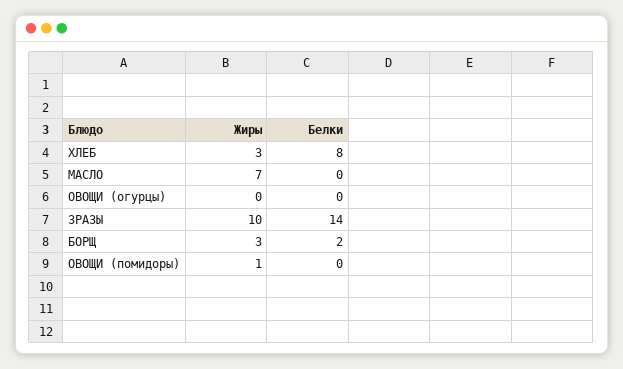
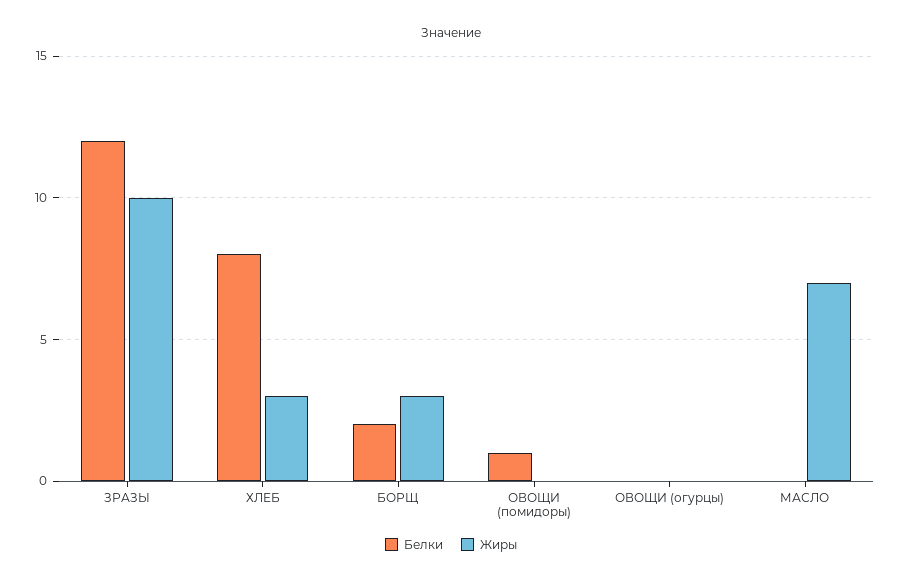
  {
    "Жиры": {
      "ХЛЕБ": 3,
      "МАСЛО": 7,
      "ОВОЩИ (огурцы)": 0,
      "ЗРАЗЫ": 10,
      "БОРЩ": 3,
-     "ОВОЩИ (помидоры)": 1
+     "ОВОЩИ (помидоры)": 0
    },
    "Белки": {
      "ХЛЕБ": 8,
      "МАСЛО": 0,
      "ОВОЩИ (огурцы)": 0,
-     "ЗРАЗЫ": 14,
+     "ЗРАЗЫ": 12,
      "БОРЩ": 2,
-     "ОВОЩИ (помидоры)": 0
+     "ОВОЩИ (помидоры)": 1
    }
  }

